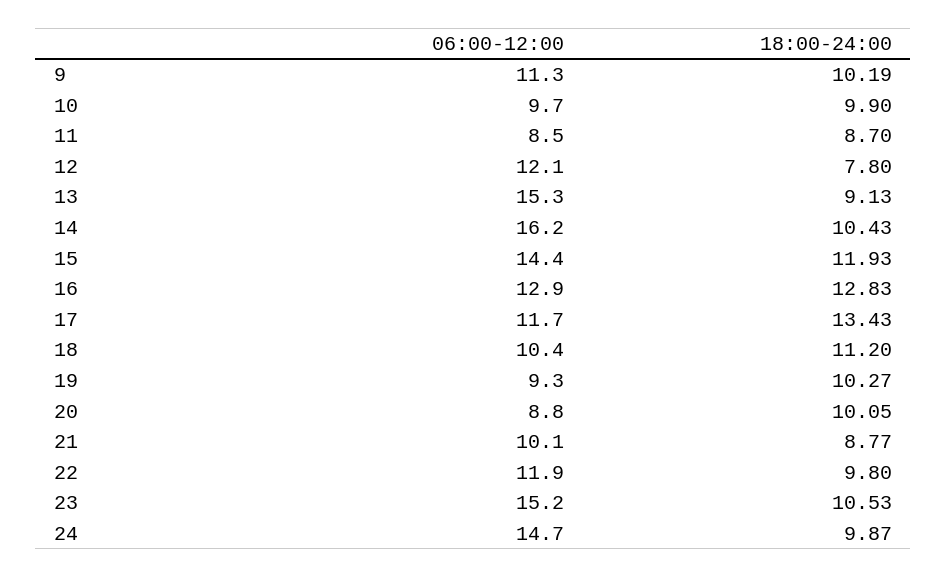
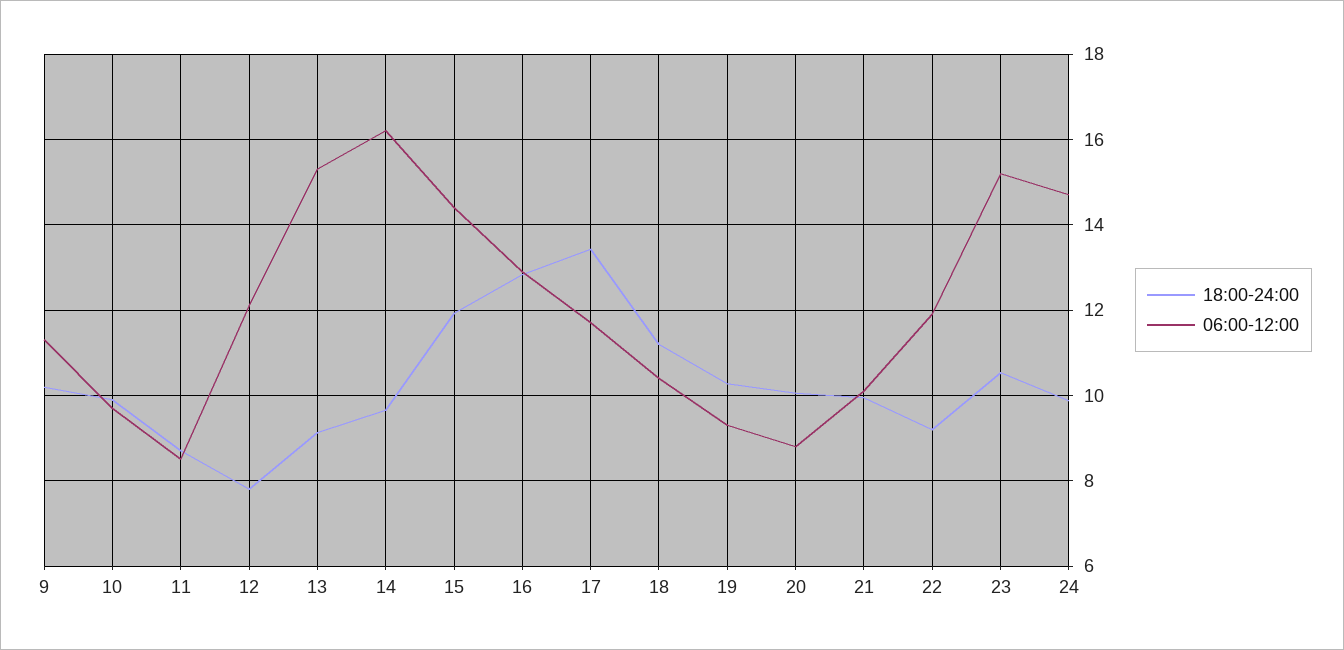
  {
    "06:00-12:00": {
      "9": 11.3,
      "10": 9.7,
      "11": 8.5,
      "12": 12.1,
      "13": 15.3,
      "14": 16.2,
      "15": 14.4,
      "16": 12.9,
      "17": 11.7,
      "18": 10.4,
      "19": 9.3,
      "20": 8.8,
      "21": 10.1,
      "22": 11.9,
      "23": 15.2,
      "24": 14.7
    },
    "18:00-24:00": {
      "9": 10.19,
      "10": 9.9,
      "11": 8.7,
      "12": 7.8,
      "13": 9.13,
-     "14": 10.43,
+     "14": 9.6,
      "15": 11.93,
      "16": 12.83,
      "17": 13.43,
      "18": 11.2,
      "19": 10.27,
      "20": 10.05,
-     "21": 8.77,
+     "21": 10,
-     "22": 9.8,
+     "22": 9.2,
      "23": 10.53,
      "24": 9.87
    }
  }

